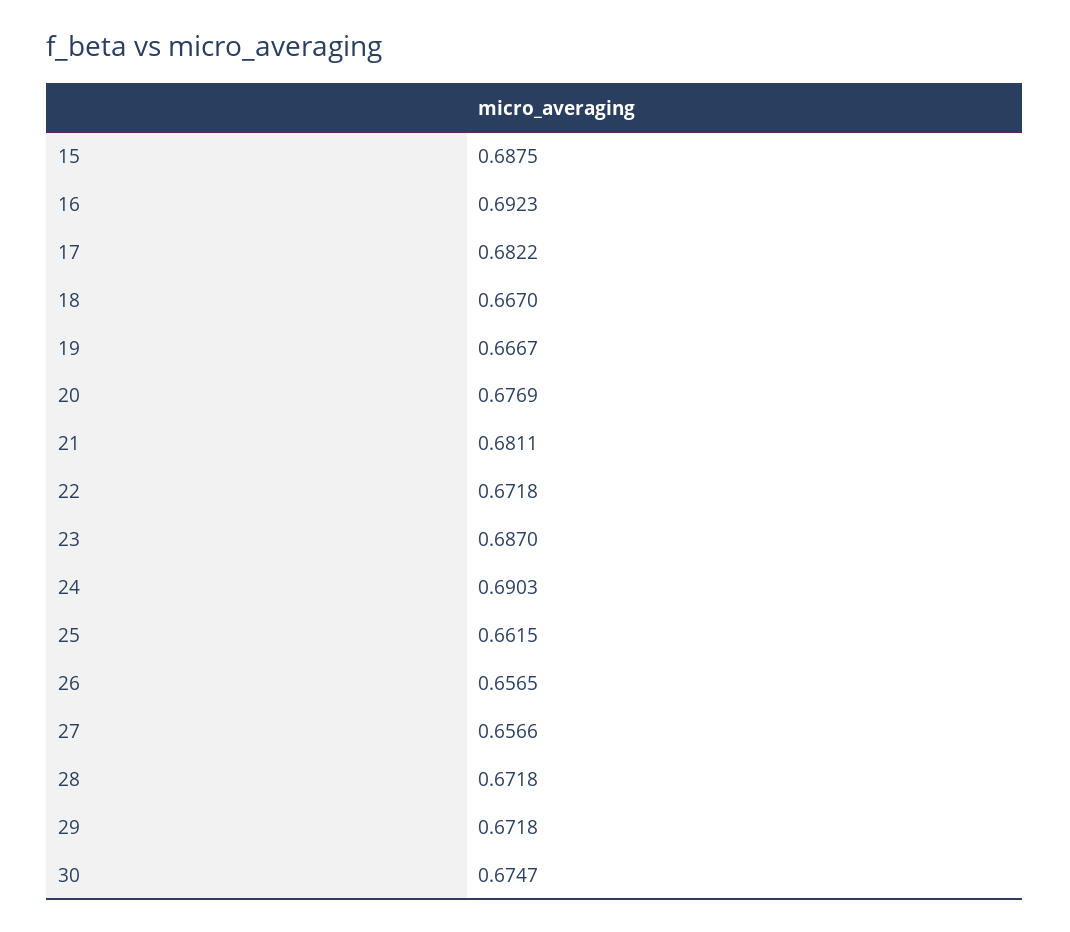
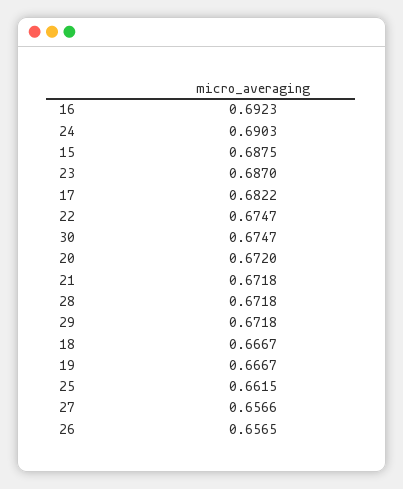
  {
    "15": 0.6875,
    "16": 0.6923,
    "17": 0.6822,
-   "18": 0.667,
+   "18": 0.6667,
    "19": 0.6667,
-   "20": 0.6769,
+   "20": 0.672,
-   "21": 0.6811,
+   "21": 0.6718,
-   "22": 0.6718,
+   "22": 0.6747,
    "23": 0.687,
    "24": 0.6903,
    "25": 0.6615,
    "26": 0.6565,
    "27": 0.6566,
    "28": 0.6718,
    "29": 0.6718,
    "30": 0.6747
  }

